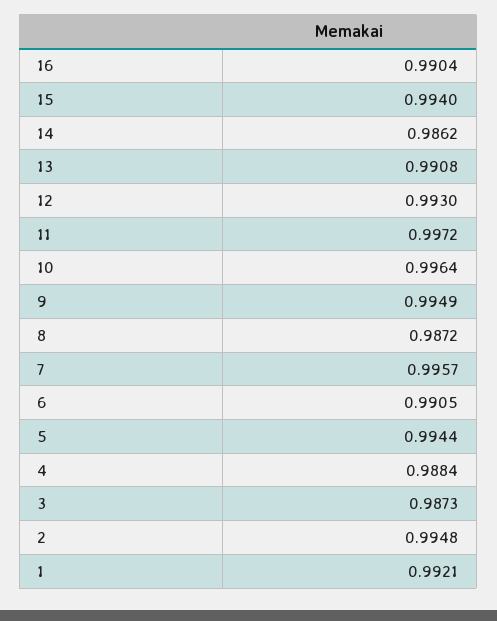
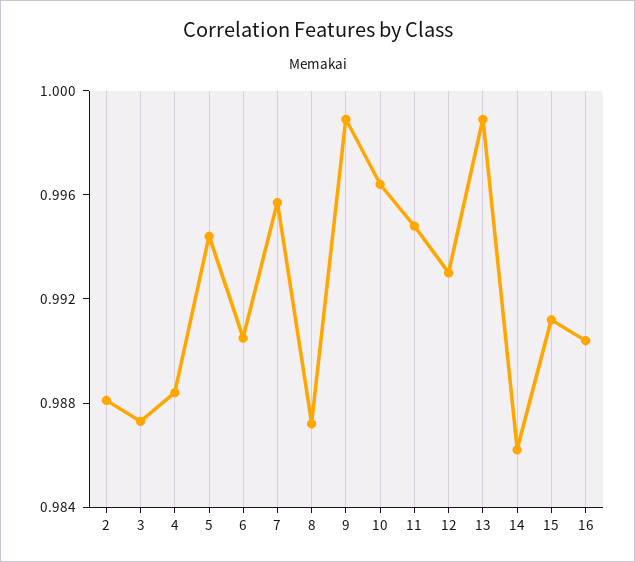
  {
    "16": 0.9904,
-   "15": 0.994,
+   "15": 0.991,
    "14": 0.9862,
-   "13": 0.9908,
+   "13": 0.999,
    "12": 0.993,
-   "11": 0.9972,
+   "11": 0.995,
    "10": 0.9964,
-   "9": 0.9949,
+   "9": 0.999,
    "8": 0.9872,
    "7": 0.9957,
    "6": 0.9905,
    "5": 0.9944,
    "4": 0.9884,
    "3": 0.9873,
-   "2": 0.9948,
+   "2": 0.988
-   "1": 0.9921
  }

